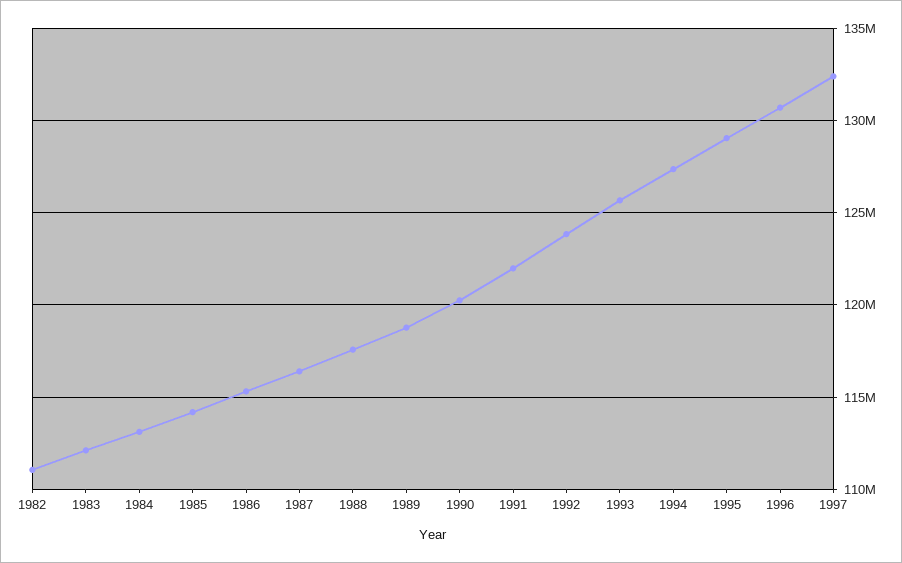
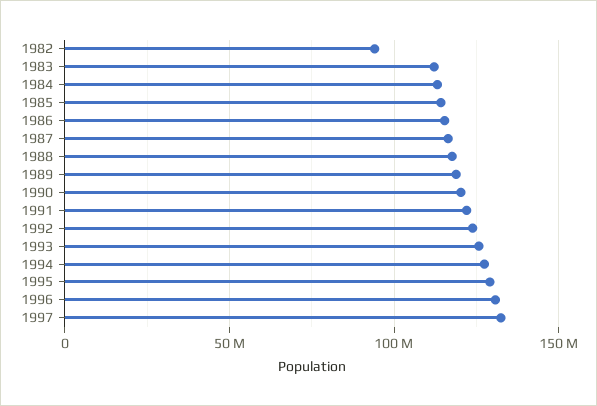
  {
-   "1982": 111000000,
+   "1982": 95000000,
    "1983": 112000000,
    "1984": 113000000,
    "1985": 114000000,
    "1986": 115500000,
    "1987": 116500000,
    "1988": 117500000,
    "1989": 119000000,
    "1990": 120000000,
    "1991": 122000000,
    "1992": 124000000,
    "1993": 125500000,
    "1994": 127500000,
    "1995": 129000000,
    "1996": 130500000,
    "1997": 132500000
  }

